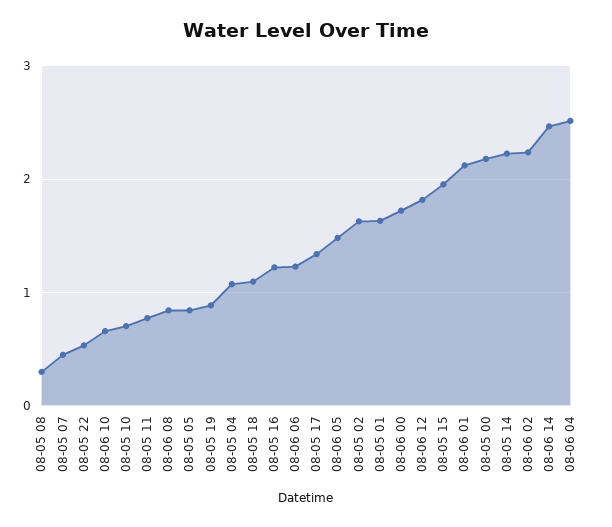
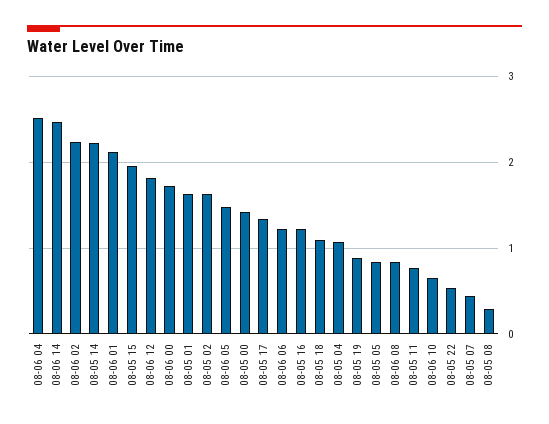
  {
    "08-05 08": 0.3,
    "08-05 07": 0.4,
    "08-05 22": 0.5,
    "08-06 10": 0.7,
-   "08-05 10": 0.7,
    "08-05 11": 0.8,
    "08-06 08": 0.8,
    "08-05 05": 0.8,
    "08-05 19": 0.9,
    "08-05 04": 1.1,
    "08-05 18": 1.1,
    "08-05 16": 1.2,
    "08-06 06": 1.2,
    "08-05 17": 1.3,
    "08-06 05": 1.5,
    "08-05 02": 1.6,
    "08-05 01": 1.6,
    "08-06 00": 1.7,
    "08-06 12": 1.8,
    "08-05 15": 2,
    "08-06 01": 2.1,
-   "08-05 00": 2.2,
+   "08-05 00": 1.4,
    "08-05 14": 2.2,
    "08-06 02": 2.2,
    "08-06 14": 2.5,
    "08-06 04": 2.5
  }

